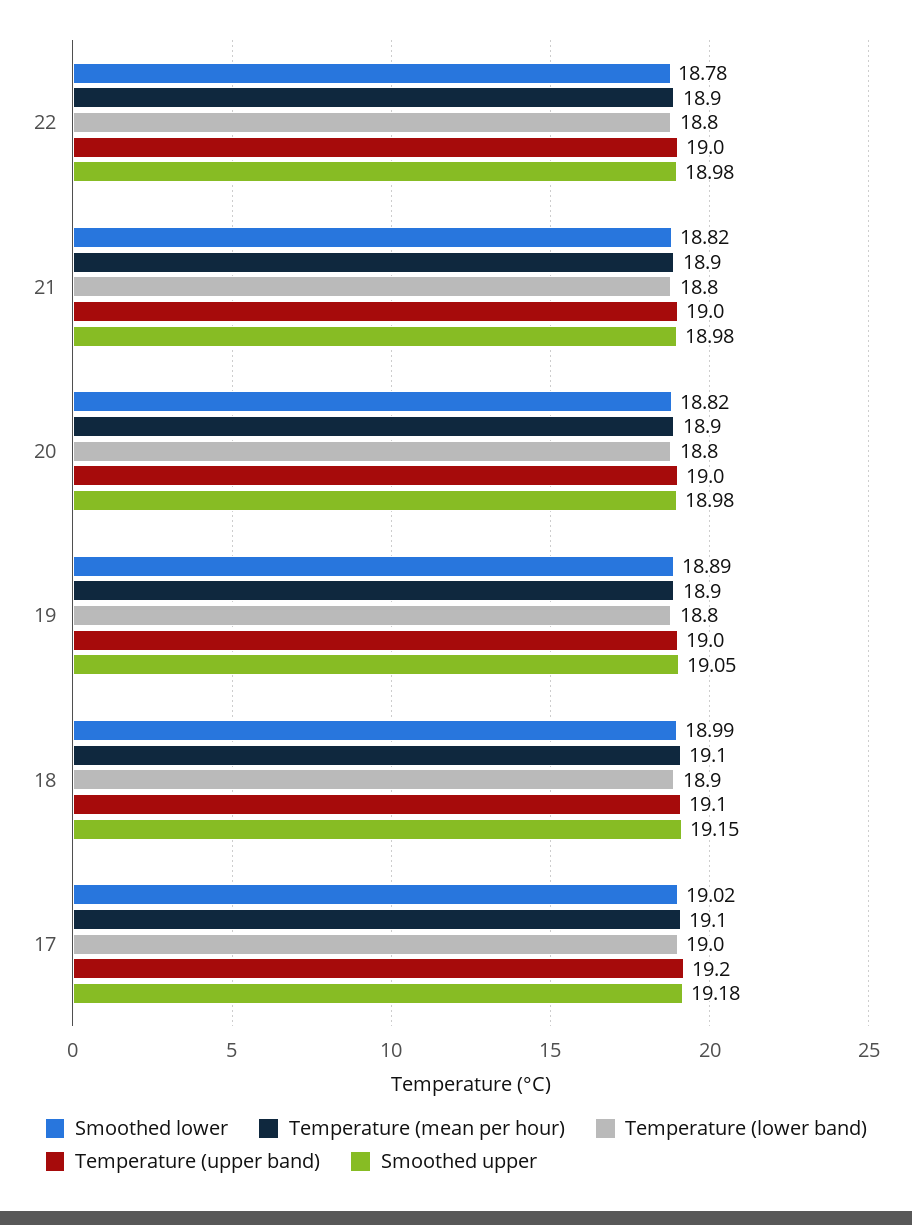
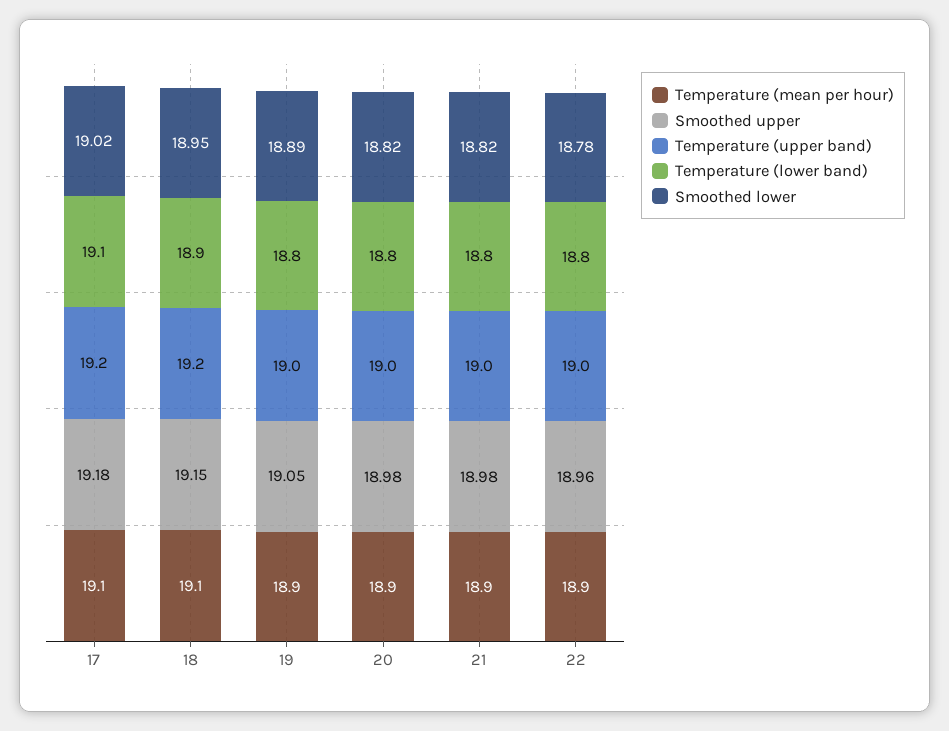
  {
    "Smoothed lower": {
      "22": 18.78,
      "21": 18.82,
      "20": 18.82,
      "19": 18.89,
-     "18": 18.99,
+     "18": 18.95,
      "17": 19.02
    },
    "Temperature (mean per hour)": {
      "22": 18.9,
      "21": 18.9,
      "20": 18.9,
      "19": 18.9,
      "18": 19.1,
      "17": 19.1
    },
    "Temperature (lower band)": {
      "22": 18.8,
      "21": 18.8,
      "20": 18.8,
      "19": 18.8,
      "18": 18.9,
-     "17": 19
+     "17": 19.1
    },
    "Temperature (upper band)": {
      "22": 19,
      "21": 19,
      "20": 19,
      "19": 19,
-     "18": 19.1,
+     "18": 19.2,
      "17": 19.2
    },
    "Smoothed upper": {
-     "22": 18.98,
+     "22": 18.96,
      "21": 18.98,
      "20": 18.98,
      "19": 19.05,
      "18": 19.15,
      "17": 19.18
    }
  }

